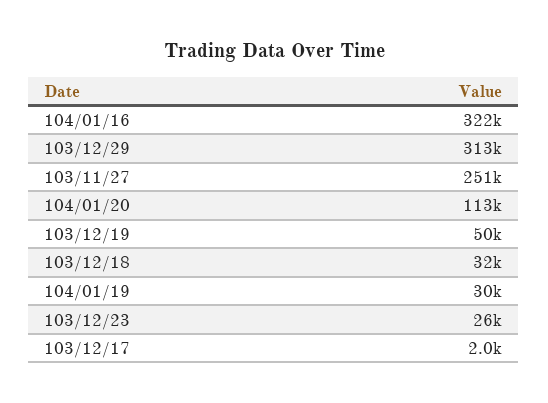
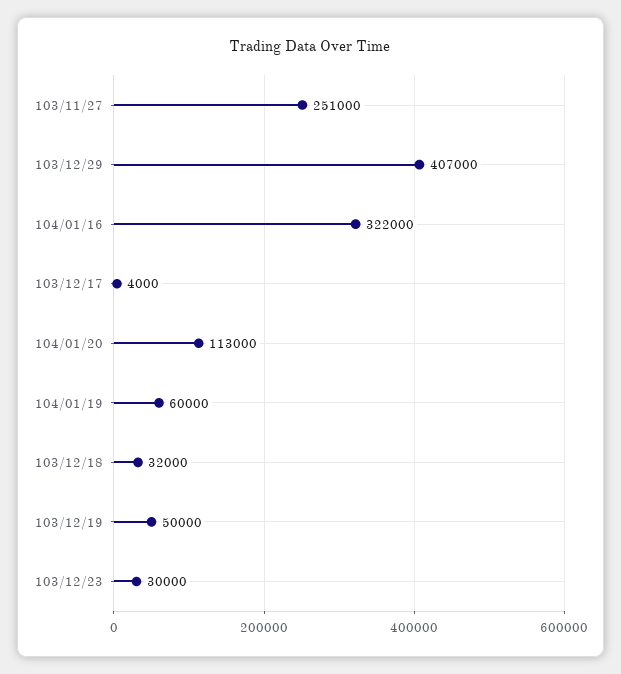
  {
    "104/01/16": 322000,
-   "103/12/29": 313000,
+   "103/12/29": 407000,
    "103/11/27": 251000,
    "104/01/20": 113000,
    "103/12/19": 50000,
    "103/12/18": 32000,
-   "104/01/19": 30000,
+   "104/01/19": 60000,
-   "103/12/23": 26000,
+   "103/12/23": 30000,
-   "103/12/17": 2000
+   "103/12/17": 4000
  }

